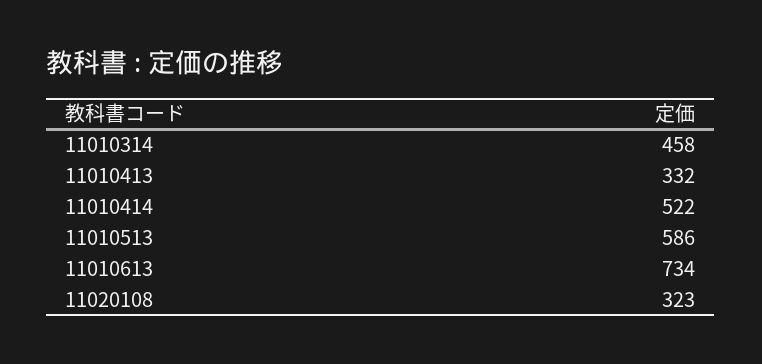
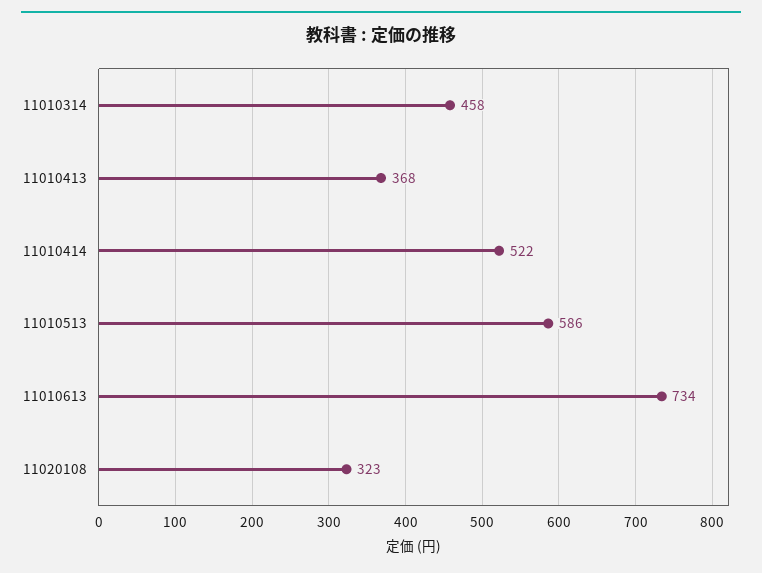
  {
    "11010314": 458,
-   "11010413": 332,
+   "11010413": 368,
    "11010414": 522,
    "11010513": 586,
    "11010613": 734,
    "11020108": 323
  }

